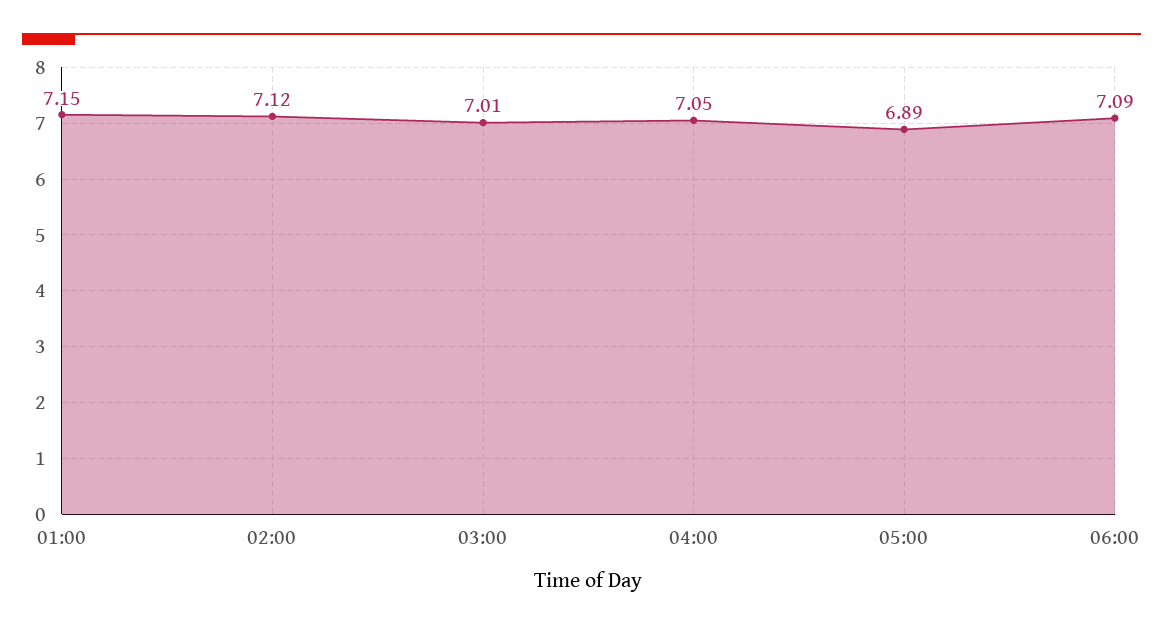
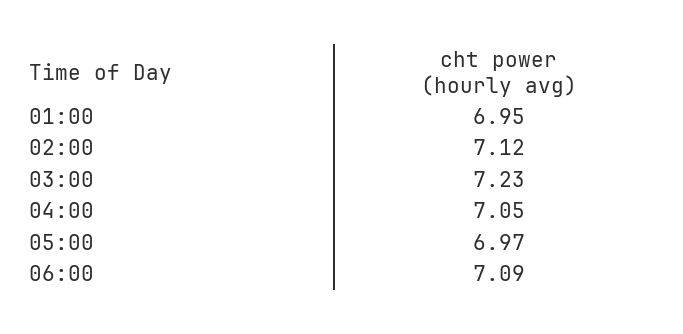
  {
-   "01:00": 7.15,
+   "01:00": 6.95,
    "02:00": 7.12,
-   "03:00": 7.01,
+   "03:00": 7.23,
    "04:00": 7.05,
-   "05:00": 6.89,
+   "05:00": 6.97,
    "06:00": 7.09
  }

